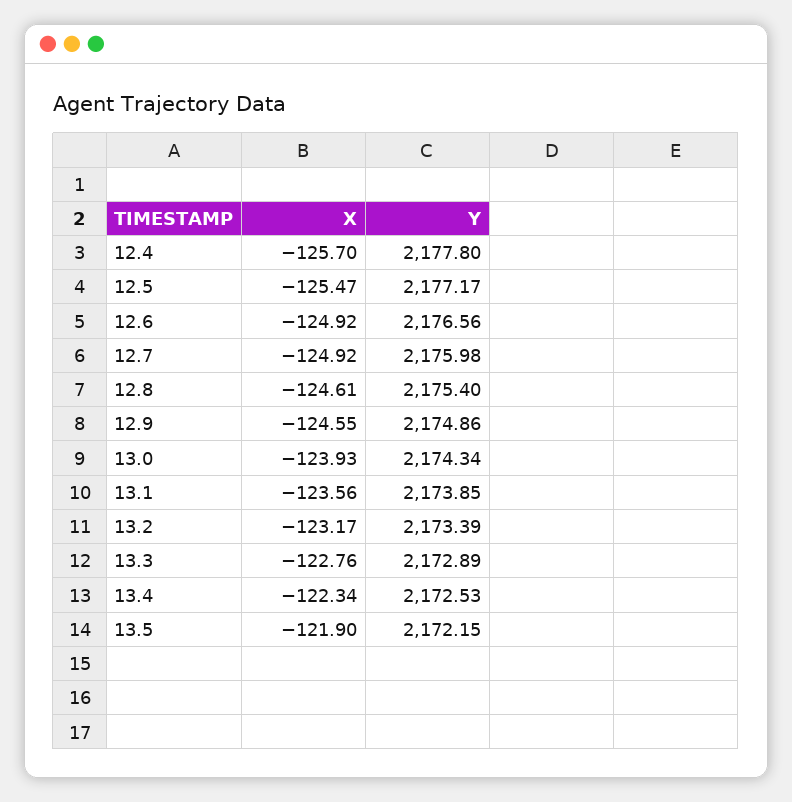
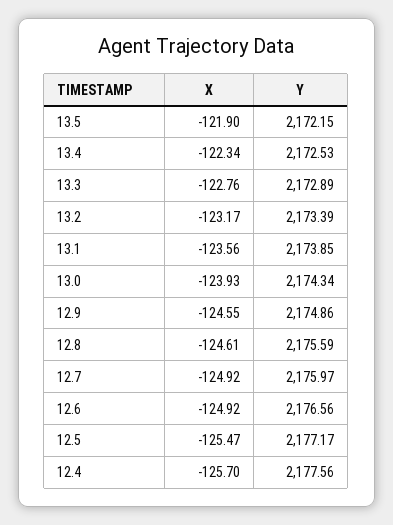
  {
    "X": {
      "12.4": -125.7,
      "12.5": -125.47,
      "12.6": -124.92,
      "12.7": -124.92,
      "12.8": -124.61,
      "12.9": -124.55,
      "13.0": -123.93,
      "13.1": -123.56,
      "13.2": -123.17,
      "13.3": -122.76,
      "13.4": -122.34,
      "13.5": -121.9
    },
    "Y": {
-     "12.4": 2177.8,
+     "12.4": 2177.56,
      "12.5": 2177.17,
      "12.6": 2176.56,
-     "12.7": 2175.98,
+     "12.7": 2175.97,
-     "12.8": 2175.4,
+     "12.8": 2175.59,
      "12.9": 2174.86,
      "13.0": 2174.34,
      "13.1": 2173.85,
      "13.2": 2173.39,
      "13.3": 2172.89,
      "13.4": 2172.53,
      "13.5": 2172.15
    }
  }

